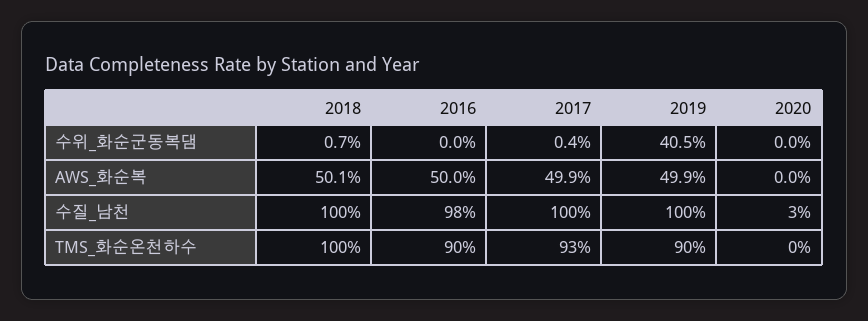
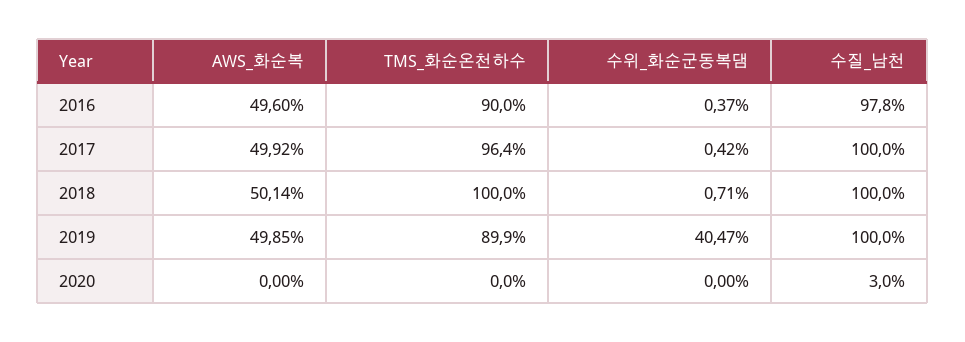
  {
    "2018": {
      "수위_화순군동복댐": 0.71,
      "AWS_화순복": 50.14,
      "수질_남천": 100,
      "TMS_화순온천하수": 100
    },
    "2016": {
-     "수위_화순군동복댐": 0,
+     "수위_화순군동복댐": 0.37,
-     "AWS_화순복": 50,
+     "AWS_화순복": 49.6,
      "수질_남천": 97.8,
      "TMS_화순온천하수": 90
    },
    "2017": {
      "수위_화순군동복댐": 0.42,
      "AWS_화순복": 49.92,
      "수질_남천": 100,
-     "TMS_화순온천하수": 93
+     "TMS_화순온천하수": 96.4
    },
    "2019": {
      "수위_화순군동복댐": 40.47,
      "AWS_화순복": 49.85,
      "수질_남천": 100,
      "TMS_화순온천하수": 89.9
    },
    "2020": {
      "수위_화순군동복댐": 0,
      "AWS_화순복": 0,
      "수질_남천": 3,
      "TMS_화순온천하수": 0
    }
  }

